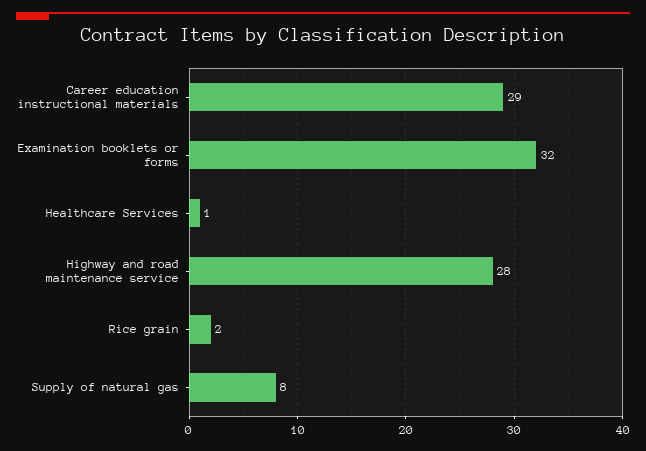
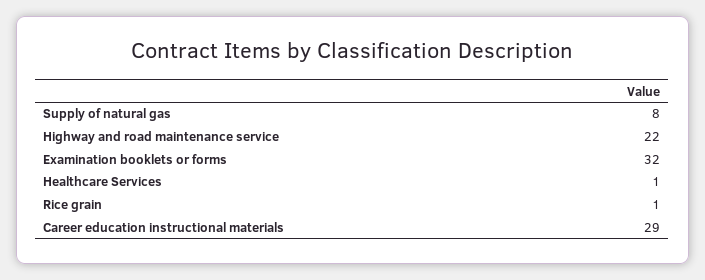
  {
    "Career education instructional materials": 29,
    "Examination booklets or forms": 32,
    "Healthcare Services": 1,
-   "Highway and road maintenance service": 28,
+   "Highway and road maintenance service": 22,
-   "Rice grain": 2,
+   "Rice grain": 1,
    "Supply of natural gas": 8
  }

